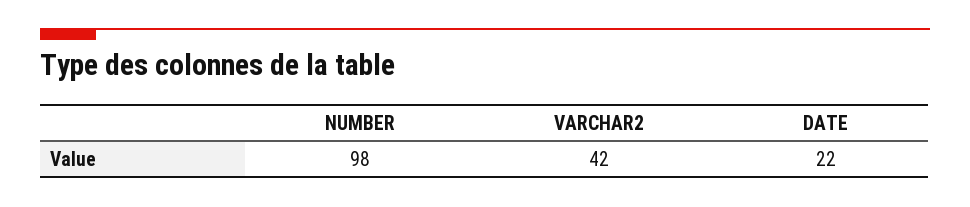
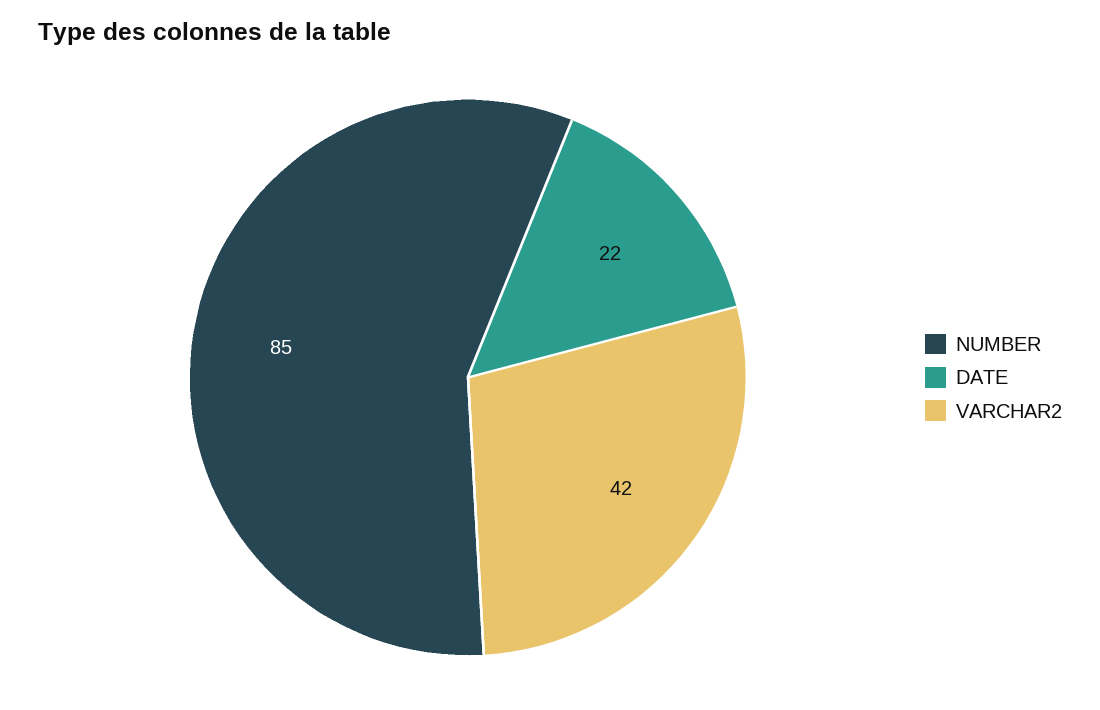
  {
-   "NUMBER": 98,
+   "NUMBER": 85,
    "VARCHAR2": 42,
    "DATE": 22
  }

